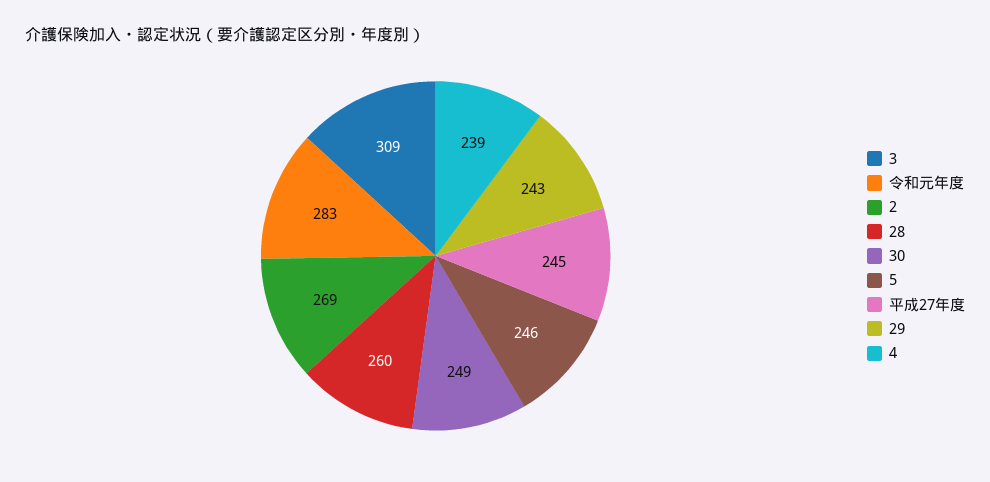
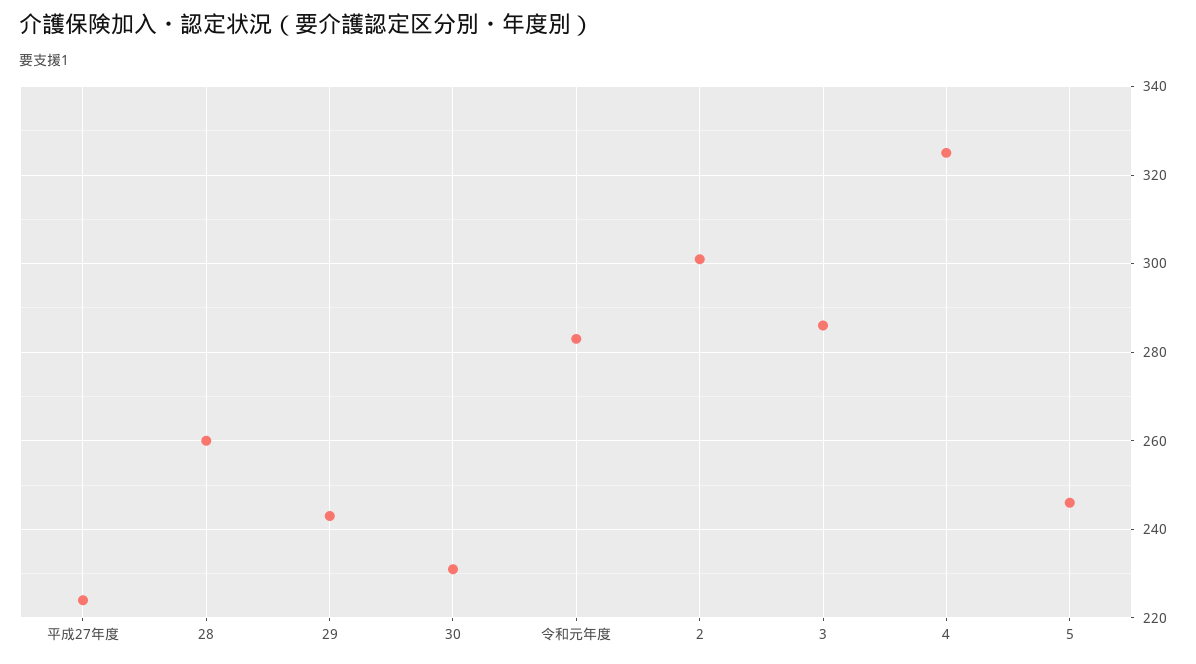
  {
-   "3": 309,
+   "3": 285,
    "令和元年度": 283,
-   "2": 269,
+   "2": 300,
    "28": 260,
-   "30": 249,
+   "30": 230,
    "5": 246,
-   "平成27年度": 245,
+   "平成27年度": 225,
    "29": 243,
-   "4": 239
+   "4": 325
  }

